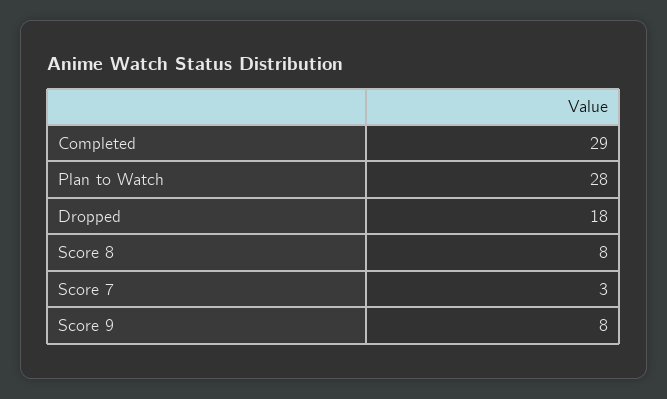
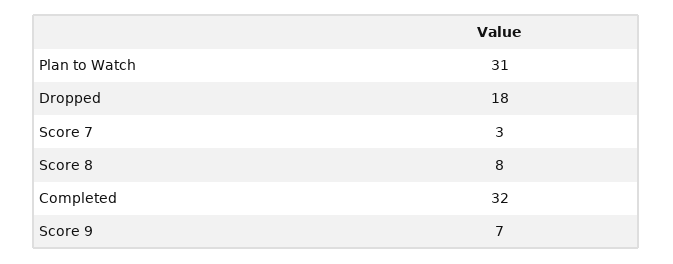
  {
-   "Completed": 29,
+   "Completed": 32,
-   "Plan to Watch": 28,
+   "Plan to Watch": 31,
    "Dropped": 18,
    "Score 8": 8,
    "Score 7": 3,
-   "Score 9": 8
+   "Score 9": 7
  }

